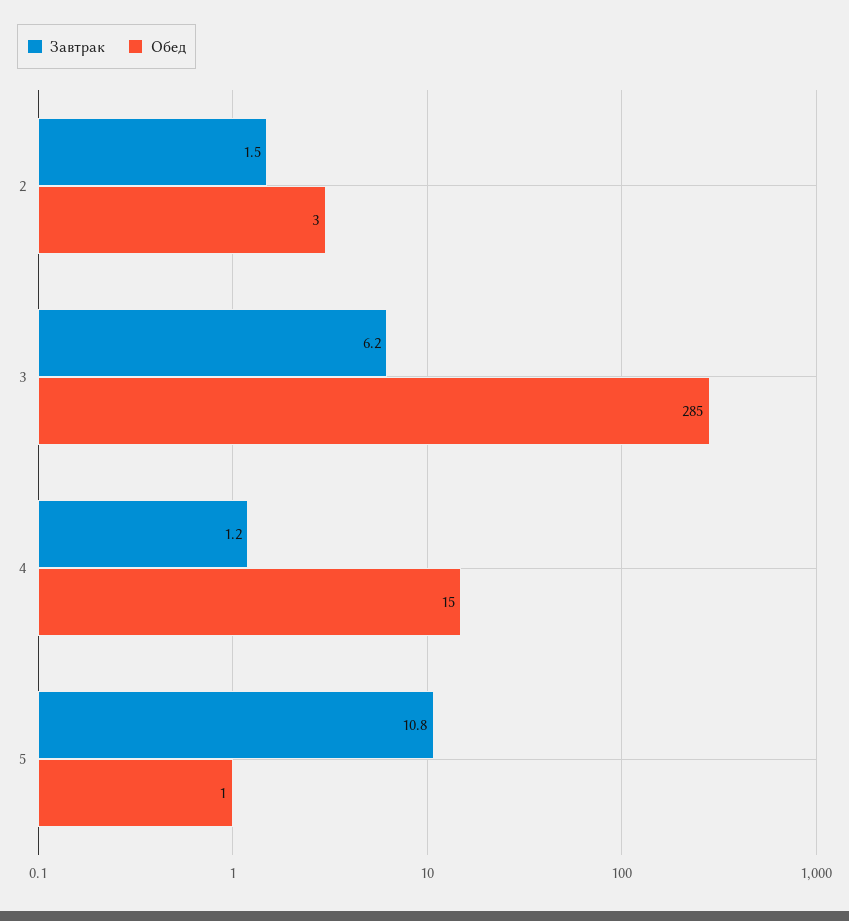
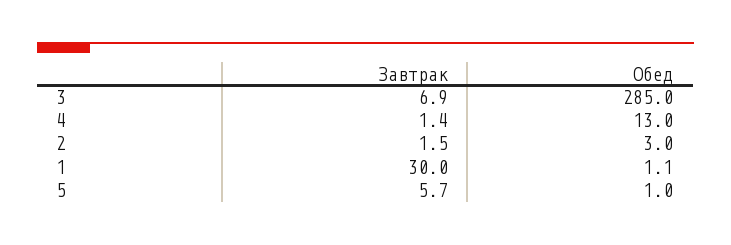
  {
    "Завтрак": {
      "2": 1.5,
-     "3": 6.2,
+     "3": 6.9,
-     "4": 1.2,
+     "4": 1.4,
-     "5": 10.8
+     "5": 5.7,
+     "1": 30
    },
    "Обед": {
      "2": 3,
      "3": 285,
-     "4": 15,
+     "4": 13,
-     "5": 1
+     "5": 1,
+     "1": 1.1
    }
  }

